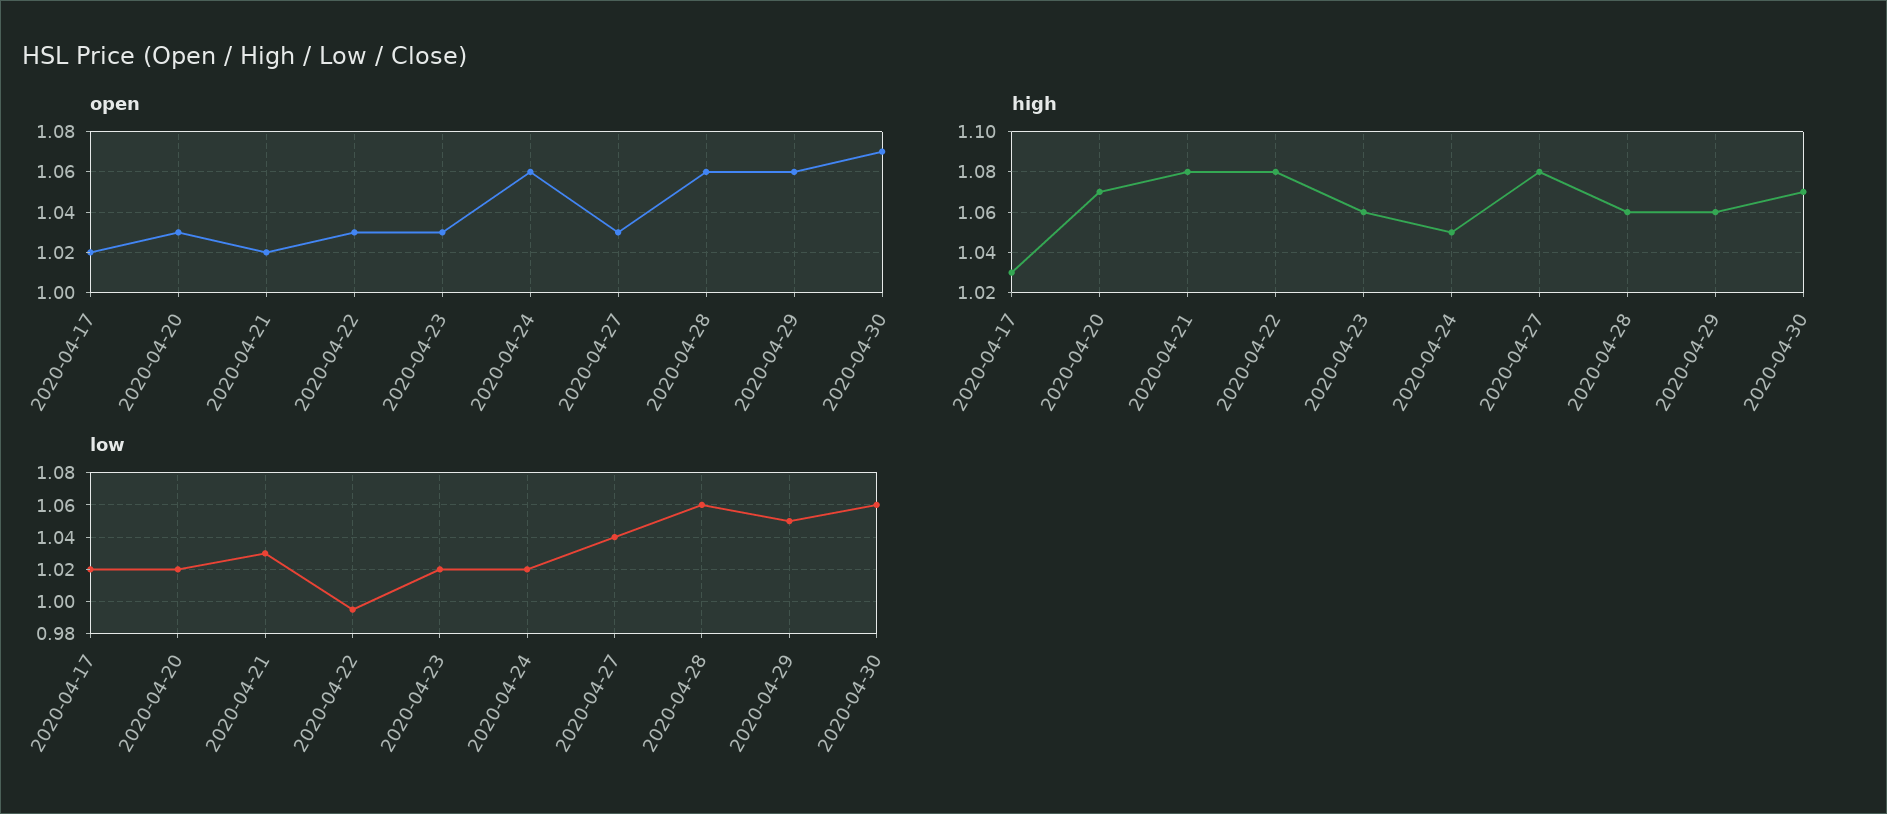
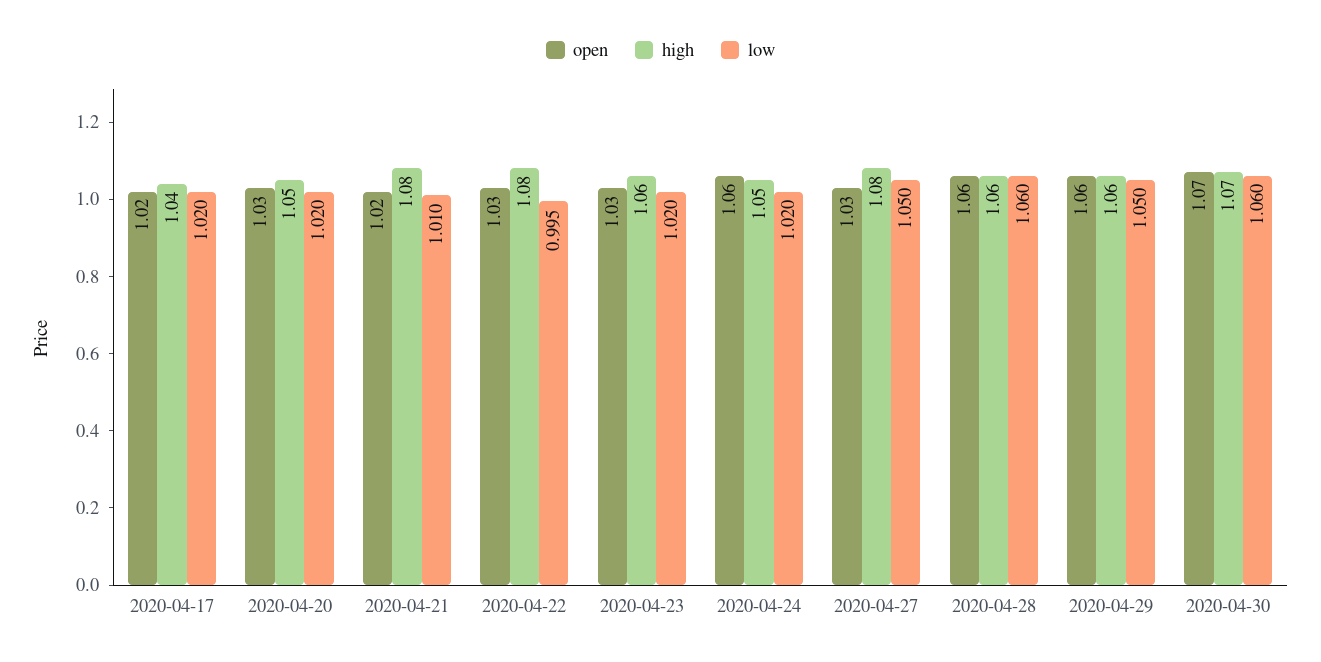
  {
    "open": {
      "2020-04-17": 1.02,
      "2020-04-20": 1.03,
      "2020-04-21": 1.02,
      "2020-04-22": 1.03,
      "2020-04-23": 1.03,
      "2020-04-24": 1.06,
      "2020-04-27": 1.03,
      "2020-04-28": 1.06,
      "2020-04-29": 1.06,
      "2020-04-30": 1.07
    },
    "high": {
-     "2020-04-17": 1.03,
+     "2020-04-17": 1.04,
-     "2020-04-20": 1.07,
+     "2020-04-20": 1.05,
      "2020-04-21": 1.08,
      "2020-04-22": 1.08,
      "2020-04-23": 1.06,
      "2020-04-24": 1.05,
      "2020-04-27": 1.08,
      "2020-04-28": 1.06,
      "2020-04-29": 1.06,
      "2020-04-30": 1.07
    },
    "low": {
      "2020-04-17": 1.02,
      "2020-04-20": 1.02,
-     "2020-04-21": 1.03,
+     "2020-04-21": 1.01,
      "2020-04-22": 0.995,
      "2020-04-23": 1.02,
      "2020-04-24": 1.02,
-     "2020-04-27": 1.04,
+     "2020-04-27": 1.05,
      "2020-04-28": 1.06,
      "2020-04-29": 1.05,
      "2020-04-30": 1.06
    }
  }

